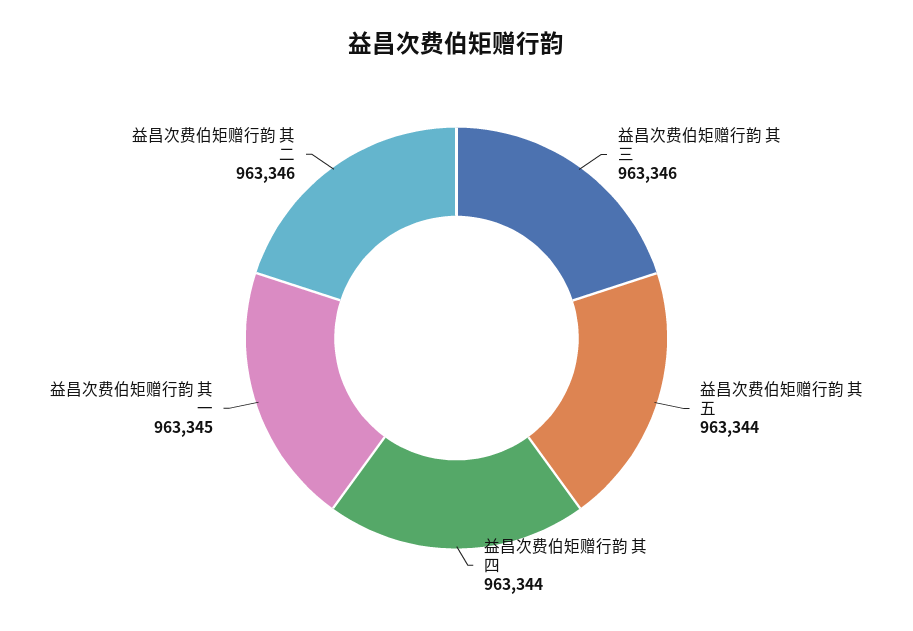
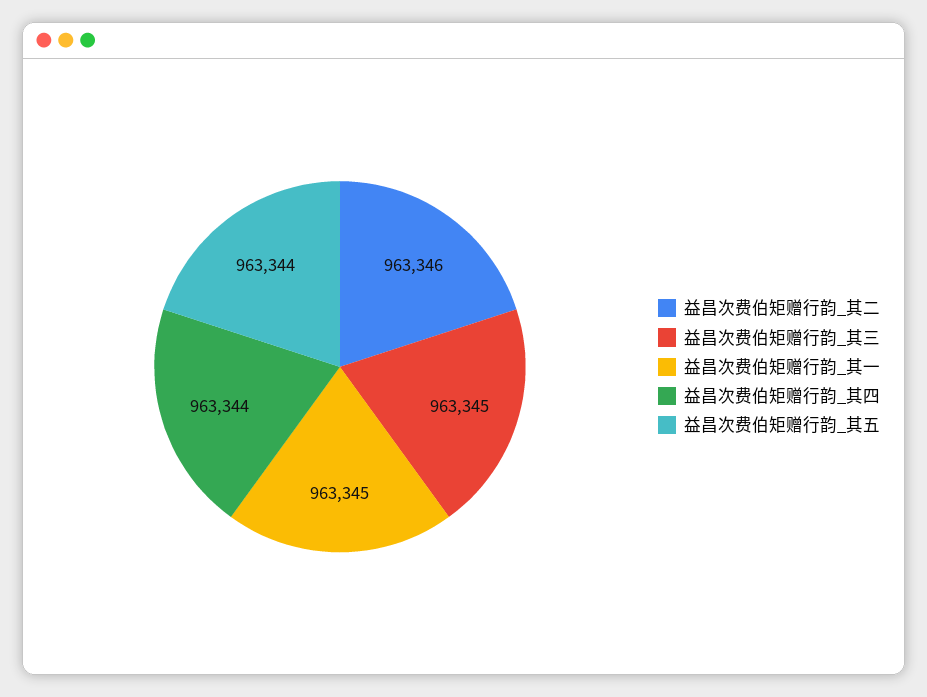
  {
-   "益昌次费伯矩赠行韵 其三": 963346,
+   "益昌次费伯矩赠行韵 其三": 963345,
    "益昌次费伯矩赠行韵 其五": 963344,
    "益昌次费伯矩赠行韵 其四": 963344,
    "益昌次费伯矩赠行韵 其一": 963345,
    "益昌次费伯矩赠行韵 其二": 963346
  }

